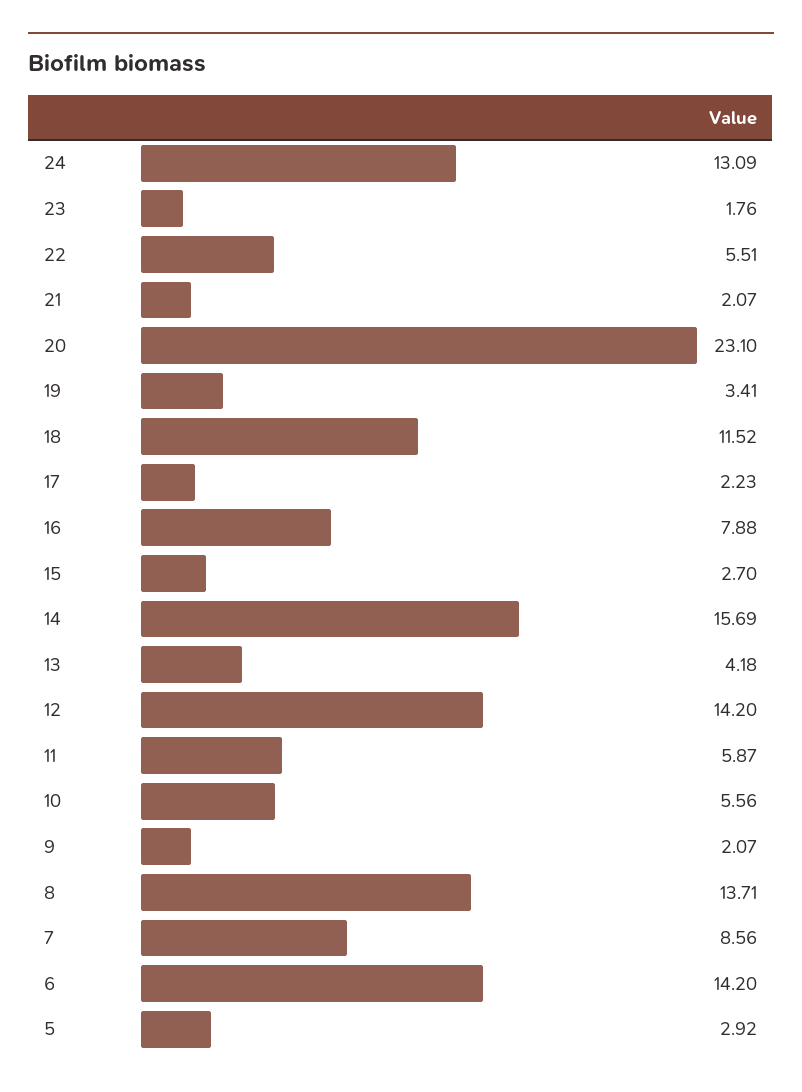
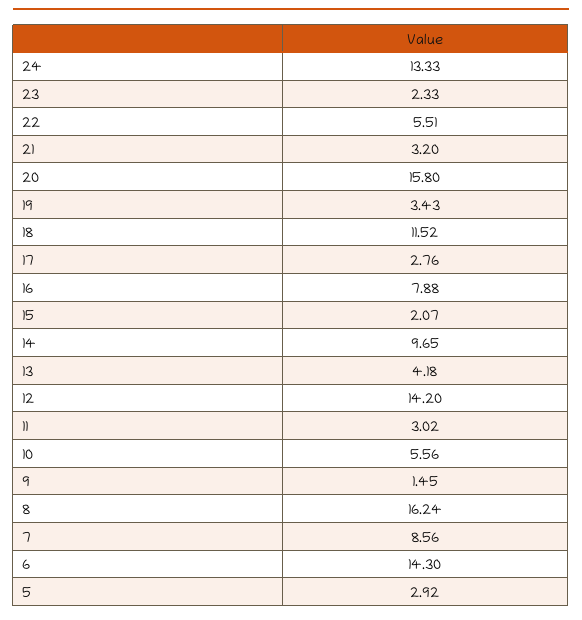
  {
-   "24": 13.09,
+   "24": 13.33,
-   "23": 1.76,
+   "23": 2.33,
    "22": 5.51,
-   "21": 2.07,
+   "21": 3.2,
-   "20": 23.1,
+   "20": 15.8,
-   "19": 3.41,
+   "19": 3.43,
    "18": 11.52,
-   "17": 2.23,
+   "17": 2.76,
    "16": 7.88,
-   "15": 2.7,
+   "15": 2.07,
-   "14": 15.69,
+   "14": 9.65,
    "13": 4.18,
    "12": 14.2,
-   "11": 5.87,
+   "11": 3.02,
    "10": 5.56,
-   "9": 2.07,
+   "9": 1.45,
-   "8": 13.71,
+   "8": 16.24,
    "7": 8.56,
-   "6": 14.2,
+   "6": 14.3,
    "5": 2.92
  }

